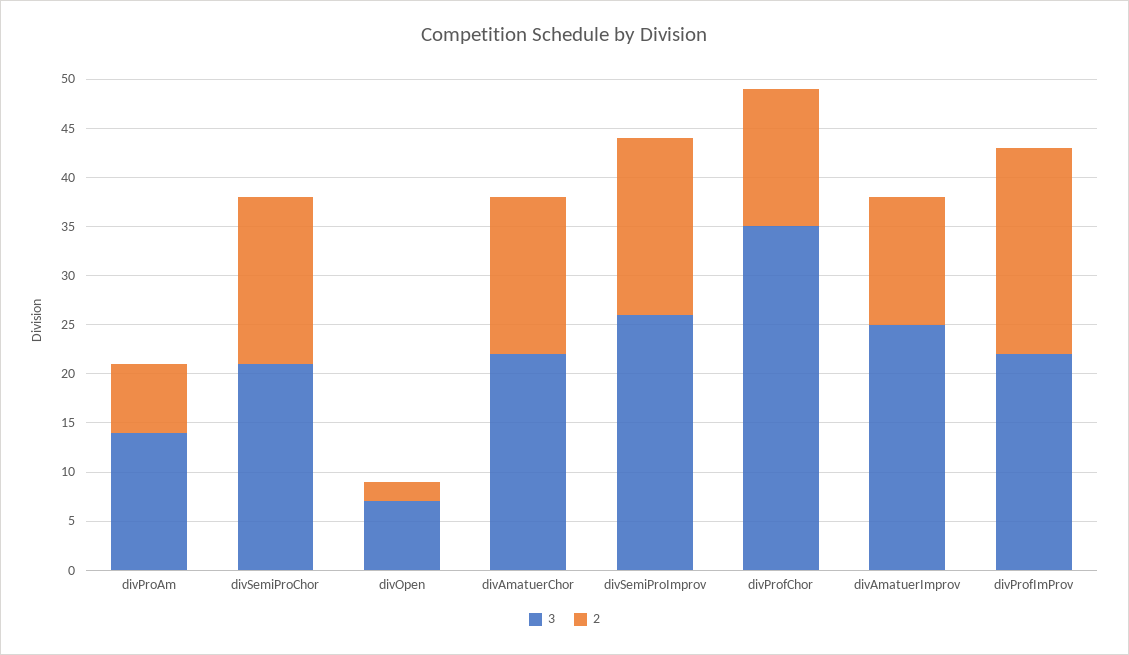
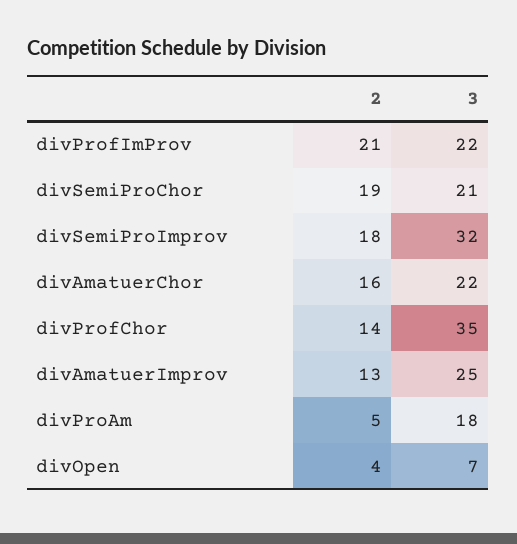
  {
    "3": {
-     "divProAm": 14,
+     "divProAm": 18,
      "divSemiProChor": 21,
      "divOpen": 7,
      "divAmatuerChor": 22,
-     "divSemiProImprov": 26,
+     "divSemiProImprov": 32,
      "divProfChor": 35,
      "divAmatuerImprov": 25,
      "divProfImProv": 22
    },
    "2": {
-     "divProAm": 7,
+     "divProAm": 5,
-     "divSemiProChor": 17,
+     "divSemiProChor": 19,
-     "divOpen": 2,
+     "divOpen": 4,
      "divAmatuerChor": 16,
      "divSemiProImprov": 18,
      "divProfChor": 14,
      "divAmatuerImprov": 13,
      "divProfImProv": 21
    }
  }

